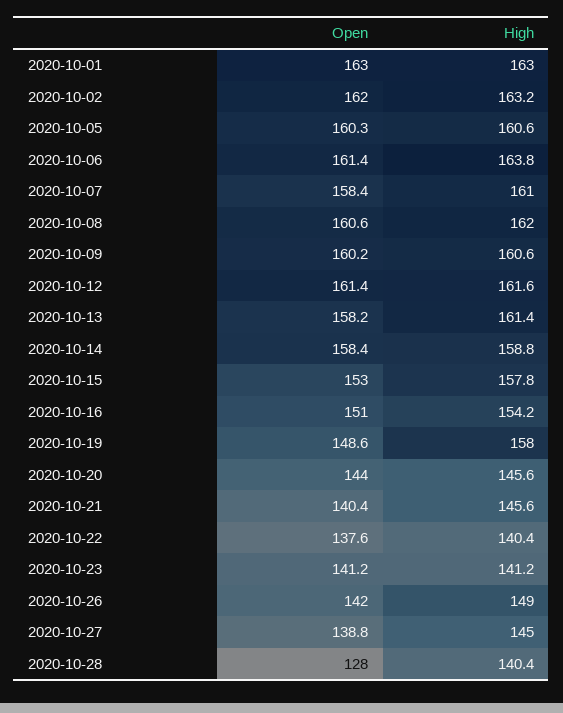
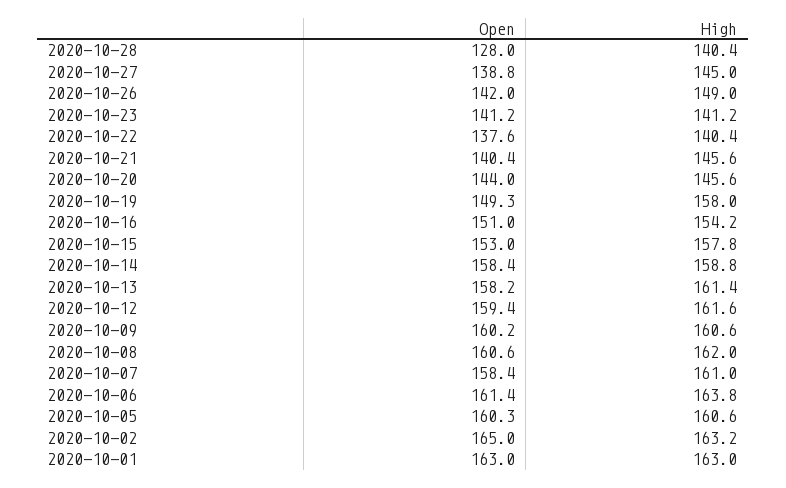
  {
    "Open": {
      "2020-10-01": 163,
-     "2020-10-02": 162,
+     "2020-10-02": 165,
      "2020-10-05": 160.3,
      "2020-10-06": 161.4,
      "2020-10-07": 158.4,
      "2020-10-08": 160.6,
      "2020-10-09": 160.2,
-     "2020-10-12": 161.4,
+     "2020-10-12": 159.4,
      "2020-10-13": 158.2,
      "2020-10-14": 158.4,
      "2020-10-15": 153,
      "2020-10-16": 151,
-     "2020-10-19": 148.6,
+     "2020-10-19": 149.3,
      "2020-10-20": 144,
      "2020-10-21": 140.4,
      "2020-10-22": 137.6,
      "2020-10-23": 141.2,
      "2020-10-26": 142,
      "2020-10-27": 138.8,
      "2020-10-28": 128
    },
    "High": {
      "2020-10-01": 163,
      "2020-10-02": 163.2,
      "2020-10-05": 160.6,
      "2020-10-06": 163.8,
      "2020-10-07": 161,
      "2020-10-08": 162,
      "2020-10-09": 160.6,
      "2020-10-12": 161.6,
      "2020-10-13": 161.4,
      "2020-10-14": 158.8,
      "2020-10-15": 157.8,
      "2020-10-16": 154.2,
      "2020-10-19": 158,
      "2020-10-20": 145.6,
      "2020-10-21": 145.6,
      "2020-10-22": 140.4,
      "2020-10-23": 141.2,
      "2020-10-26": 149,
      "2020-10-27": 145,
      "2020-10-28": 140.4
    }
  }

